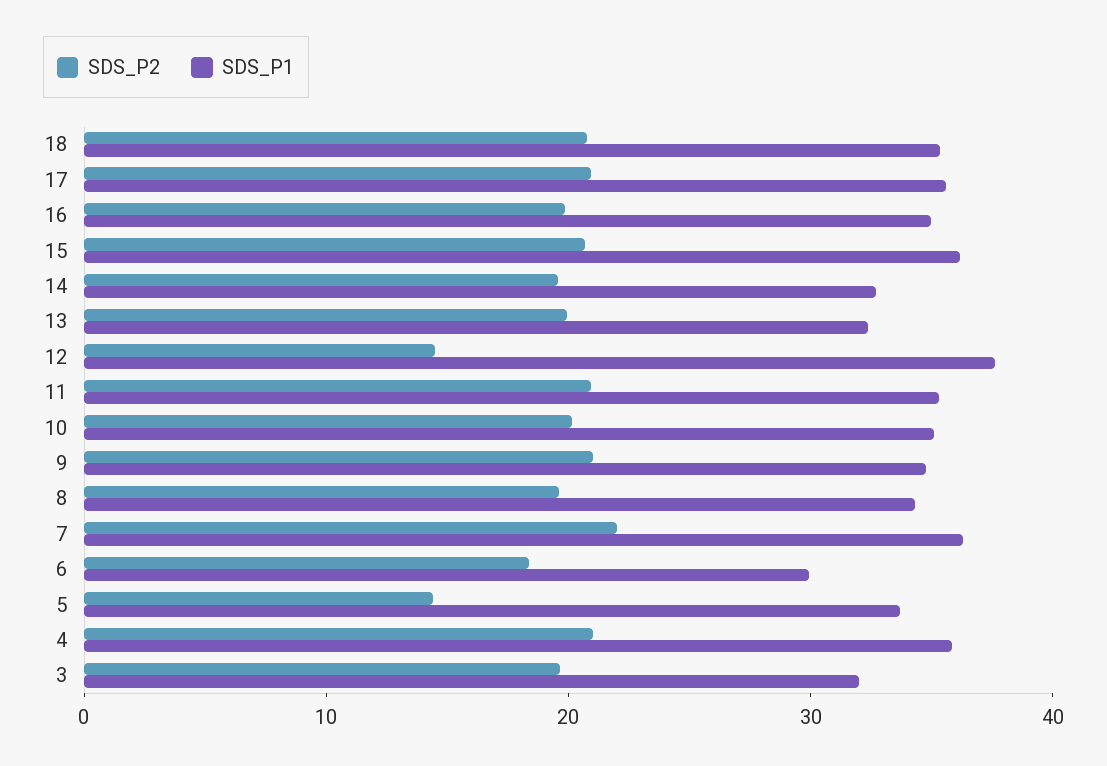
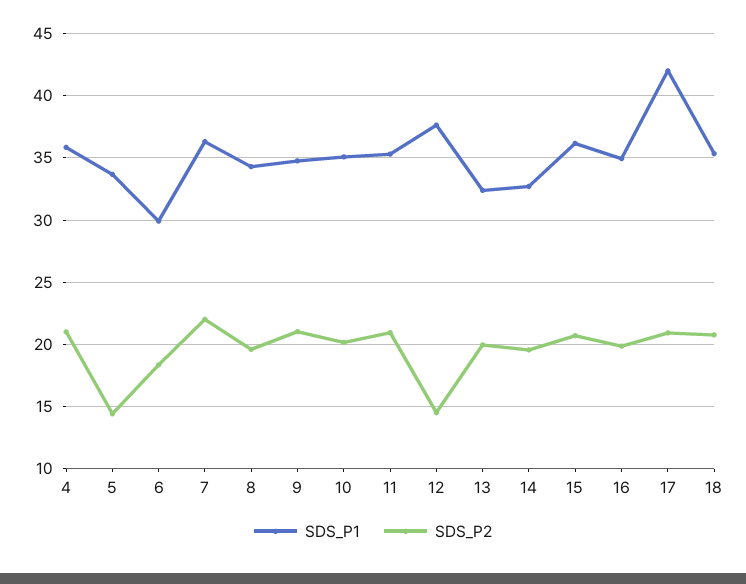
  {
    "SDS_P2": {
      "18": 21,
      "17": 21,
      "16": 20,
      "15": 20.5,
      "14": 19.5,
      "13": 20,
      "12": 14.5,
      "11": 21,
      "10": 20,
      "9": 21,
      "8": 19.5,
      "7": 22,
      "6": 18.5,
      "5": 14.5,
-     "4": 21,
+     "4": 21
-     "3": 20
    },
    "SDS_P1": {
      "18": 35.5,
-     "17": 36,
+     "17": 42,
      "16": 35,
      "15": 36,
      "14": 32.5,
      "13": 32.5,
      "12": 37.5,
      "11": 35.5,
      "10": 35,
      "9": 35,
      "8": 34.5,
      "7": 36.5,
      "6": 30,
      "5": 33.5,
-     "4": 36,
+     "4": 36
-     "3": 32
    }
  }

